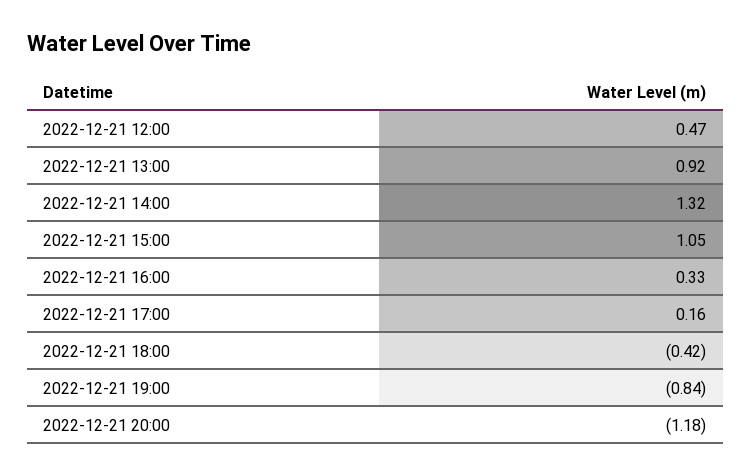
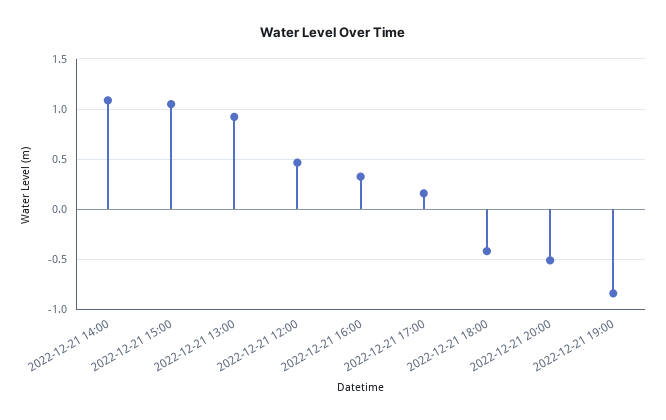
  {
    "2022-12-21 12:00": 0.47,
    "2022-12-21 13:00": 0.92,
-   "2022-12-21 14:00": 1.32,
+   "2022-12-21 14:00": 1.1,
    "2022-12-21 15:00": 1.05,
    "2022-12-21 16:00": 0.33,
    "2022-12-21 17:00": 0.16,
    "2022-12-21 18:00": -0.42,
    "2022-12-21 19:00": -0.84,
-   "2022-12-21 20:00": -1.18
+   "2022-12-21 20:00": -0.5
  }

